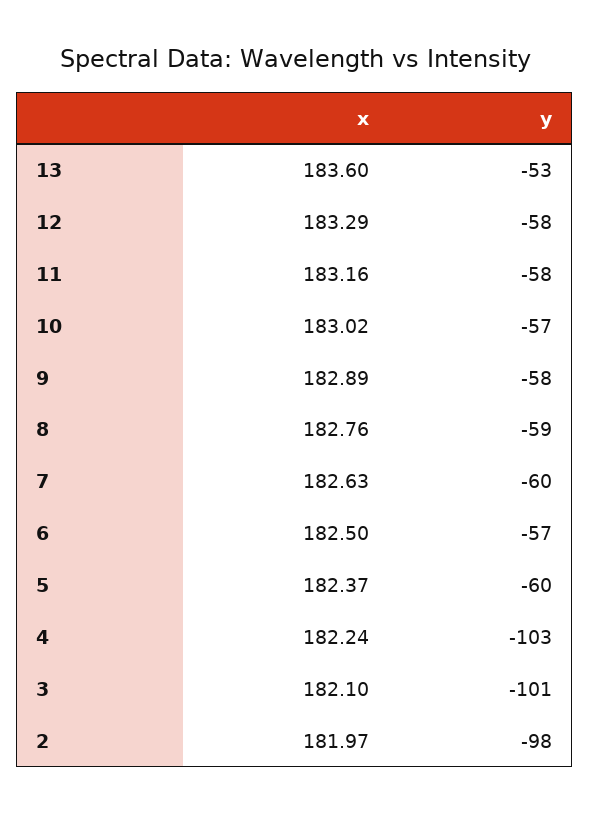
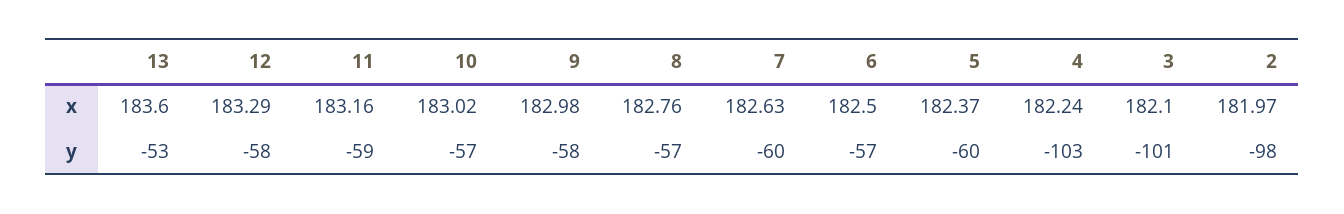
  {
    "x": {
      "13": 183.6,
      "12": 183.29,
      "11": 183.16,
      "10": 183.02,
-     "9": 182.89,
+     "9": 182.98,
      "8": 182.76,
      "7": 182.63,
      "6": 182.5,
      "5": 182.37,
      "4": 182.24,
      "3": 182.1,
      "2": 181.97
    },
    "y": {
      "13": -53,
      "12": -58,
-     "11": -58,
+     "11": -59,
      "10": -57,
      "9": -58,
-     "8": -59,
+     "8": -57,
      "7": -60,
      "6": -57,
      "5": -60,
      "4": -103,
      "3": -101,
      "2": -98
    }
  }

